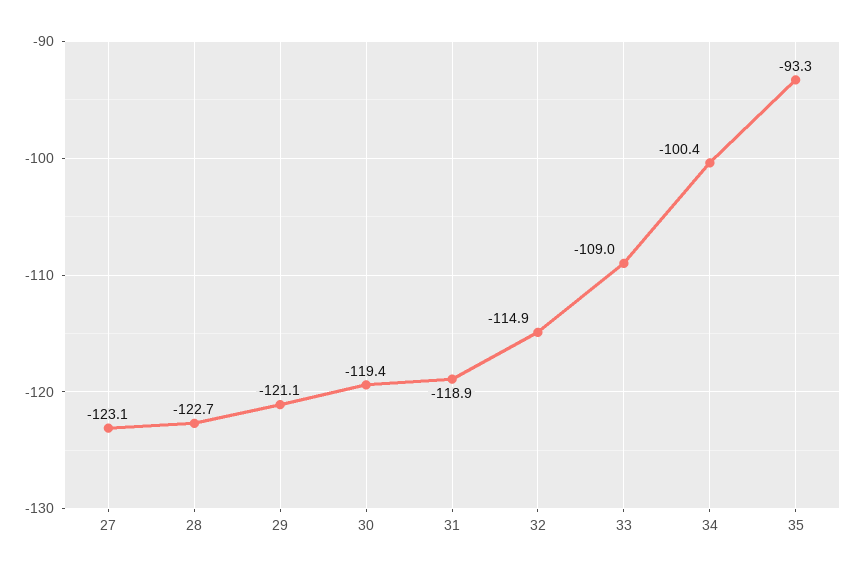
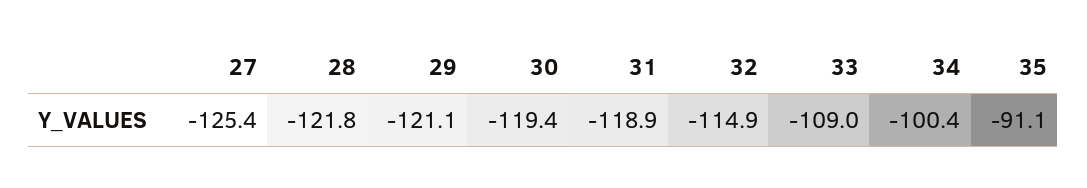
  {
-   "27": -123.1,
+   "27": -125.4,
-   "28": -122.7,
+   "28": -121.8,
    "29": -121.1,
    "30": -119.4,
    "31": -118.9,
    "32": -114.9,
    "33": -109,
    "34": -100.4,
-   "35": -93.3
+   "35": -91.1
  }

